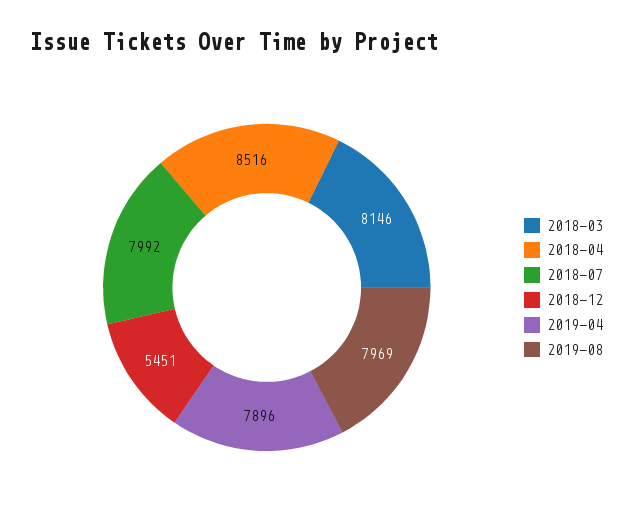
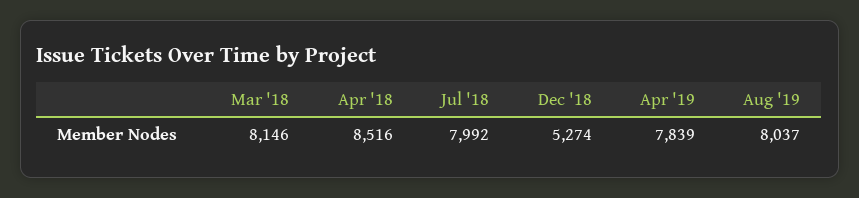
  {
    "2018-03": 8146,
    "2018-04": 8516,
    "2018-07": 7992,
-   "2018-12": 5451,
+   "2018-12": 5274,
-   "2019-04": 7896,
+   "2019-04": 7839,
-   "2019-08": 7969
+   "2019-08": 8037
  }

